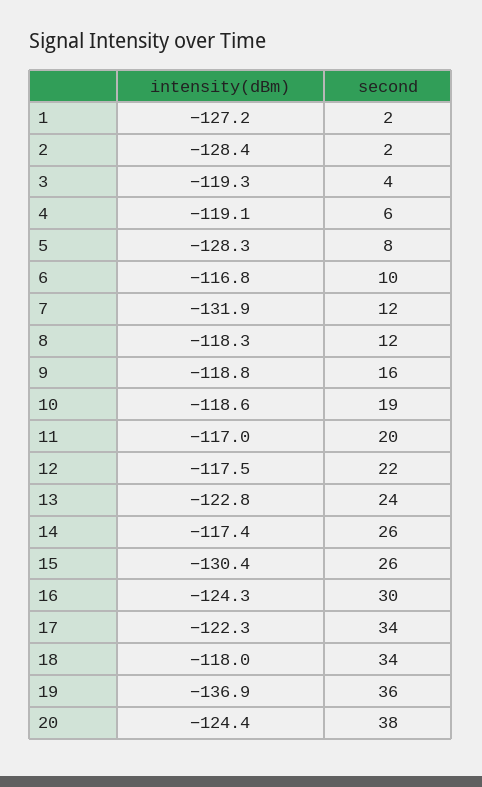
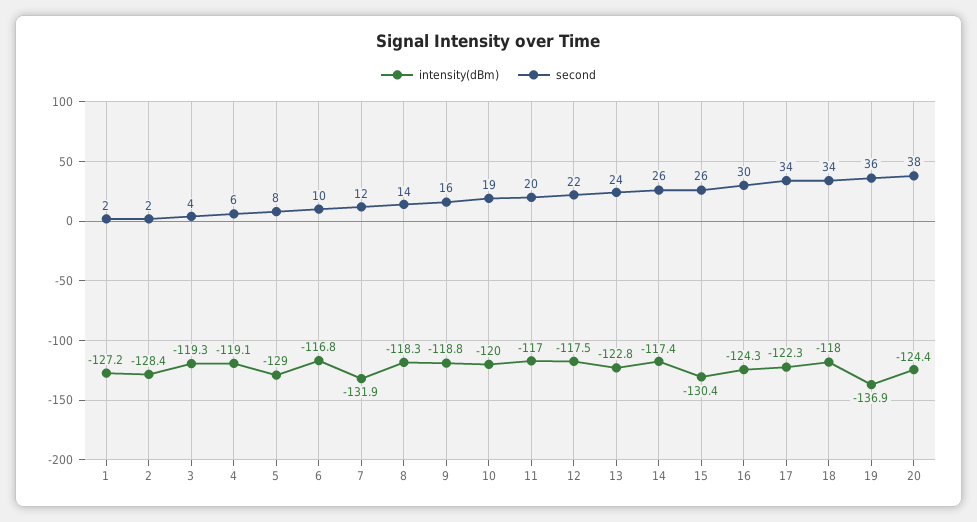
  {
    "intensity(dBm)": {
      "1": -127.2,
      "2": -128.4,
      "3": -119.3,
      "4": -119.1,
-     "5": -128.3,
+     "5": -129,
      "6": -116.8,
      "7": -131.9,
      "8": -118.3,
      "9": -118.8,
-     "10": -118.6,
+     "10": -120,
      "11": -117,
      "12": -117.5,
      "13": -122.8,
      "14": -117.4,
      "15": -130.4,
      "16": -124.3,
      "17": -122.3,
      "18": -118,
      "19": -136.9,
      "20": -124.4
    },
    "second": {
      "1": 2,
      "2": 2,
      "3": 4,
      "4": 6,
      "5": 8,
      "6": 10,
      "7": 12,
-     "8": 12,
+     "8": 14,
      "9": 16,
      "10": 19,
      "11": 20,
      "12": 22,
      "13": 24,
      "14": 26,
      "15": 26,
      "16": 30,
      "17": 34,
      "18": 34,
      "19": 36,
      "20": 38
    }
  }

